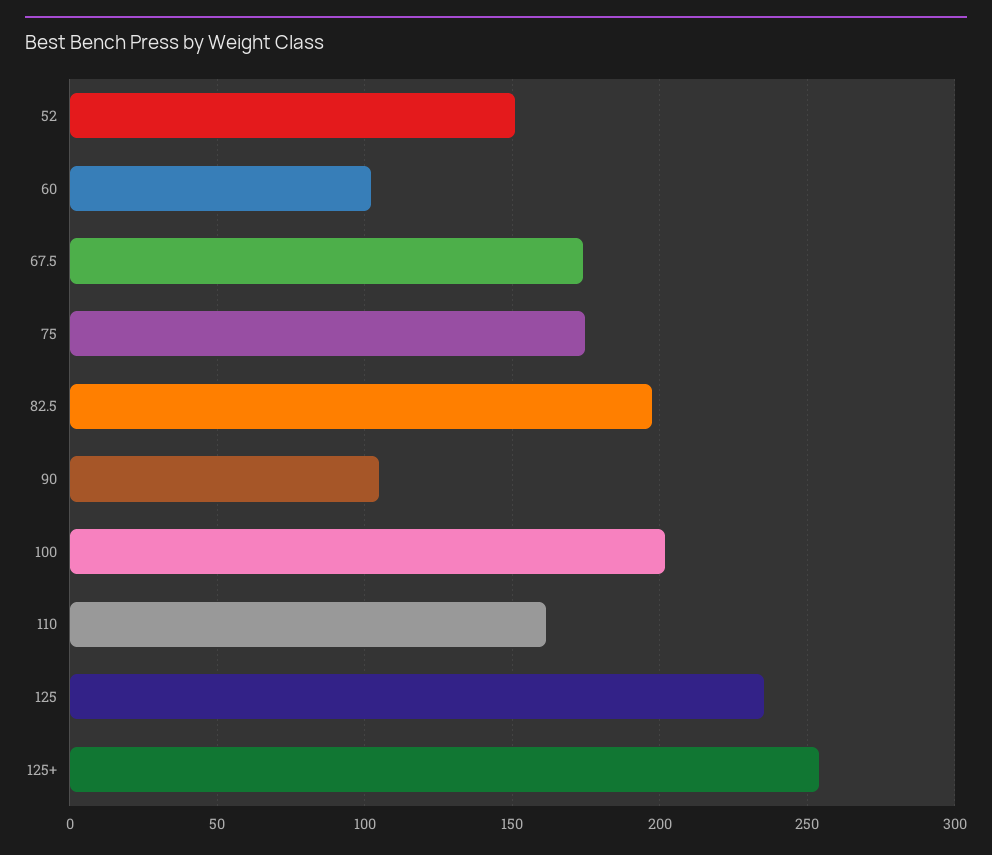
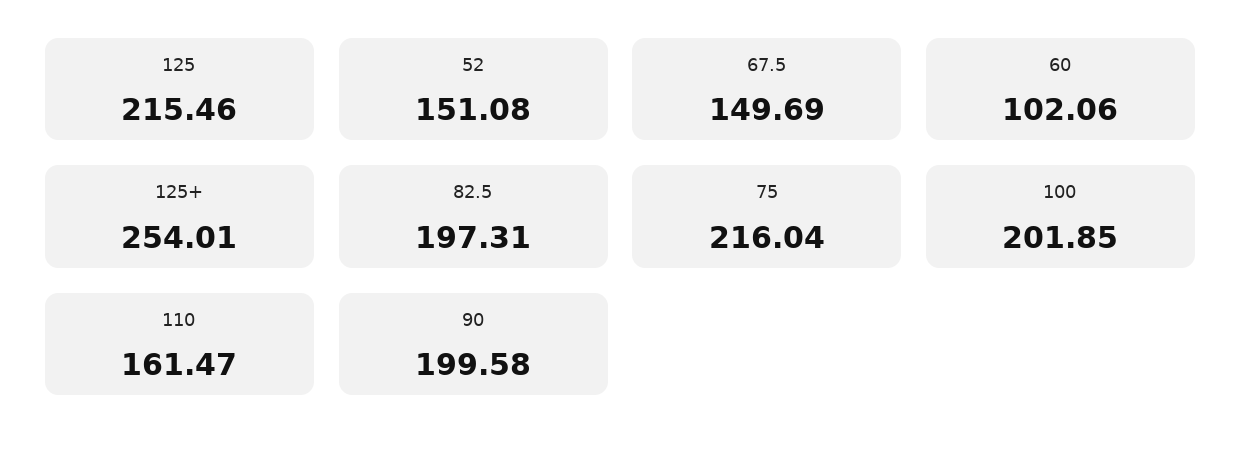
  {
    "52": 151.08,
    "60": 102.06,
-   "67.5": 175,
+   "67.5": 149.69,
-   "75": 175,
+   "75": 216.04,
    "82.5": 197.31,
-   "90": 105,
+   "90": 199.58,
    "100": 201.85,
    "110": 161.47,
-   "125": 235,
+   "125": 215.46,
    "125+": 254.01
  }

